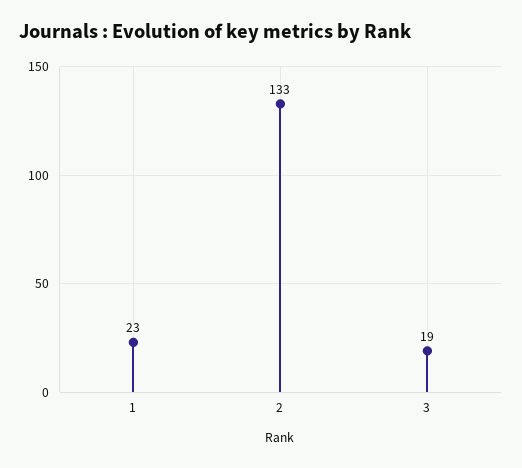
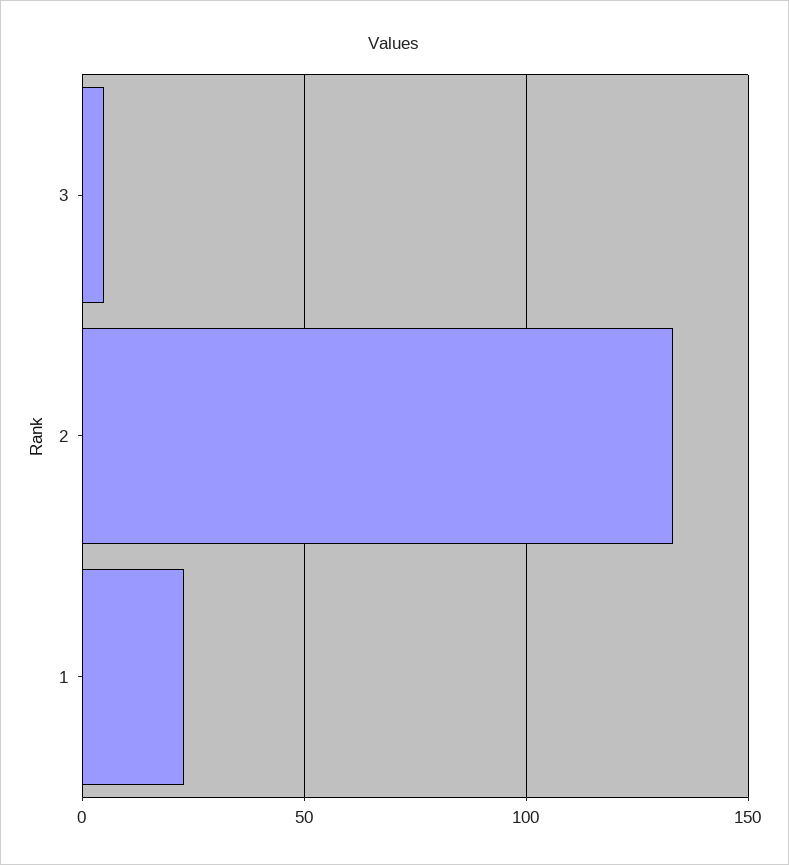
  {
    "1": 23,
    "2": 133,
-   "3": 19
+   "3": 5
  }

